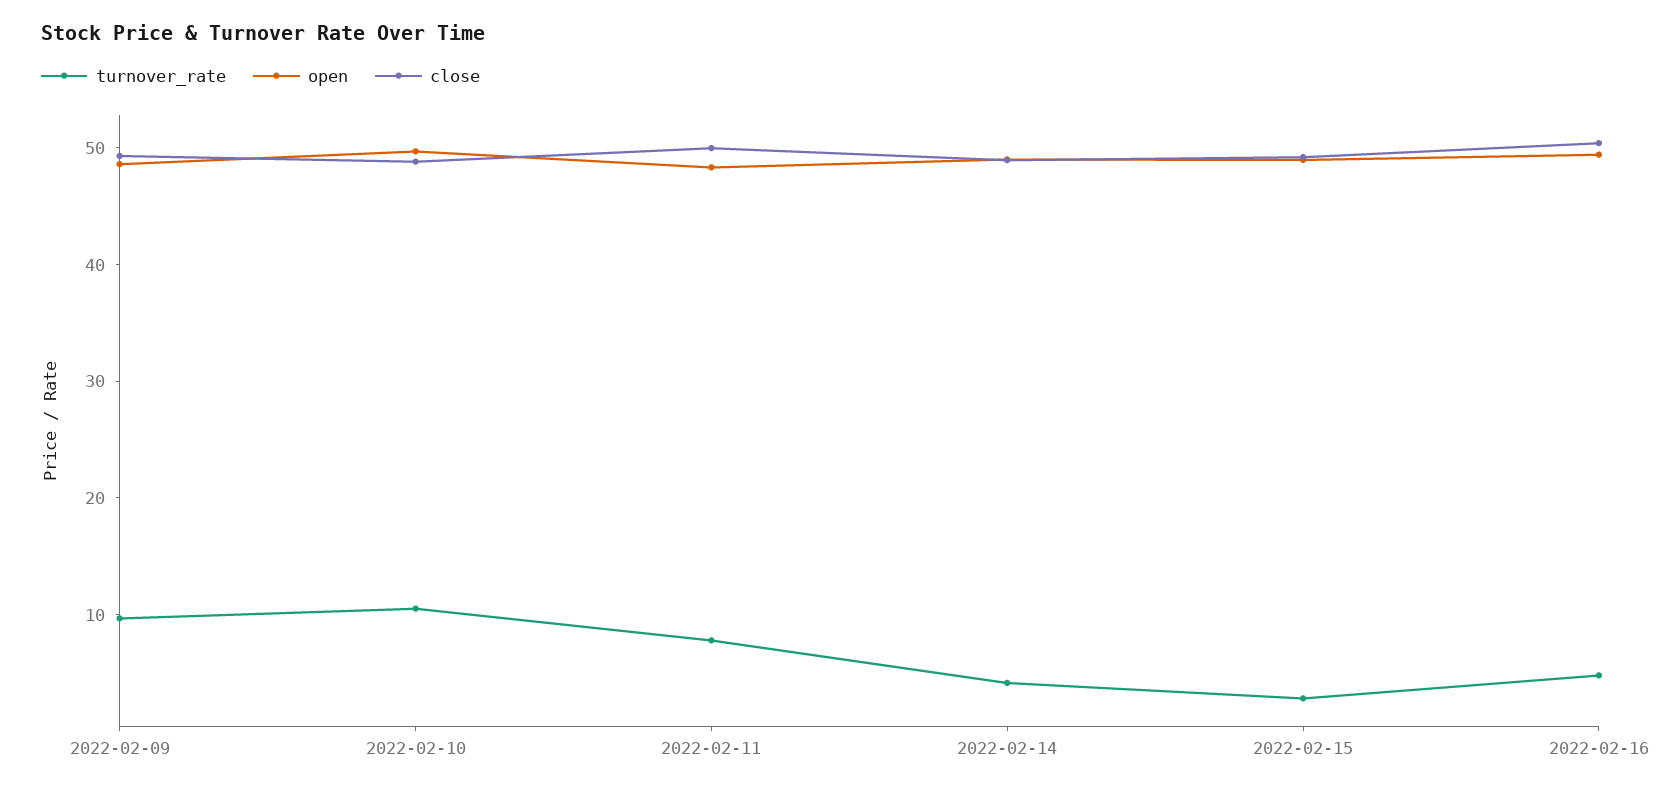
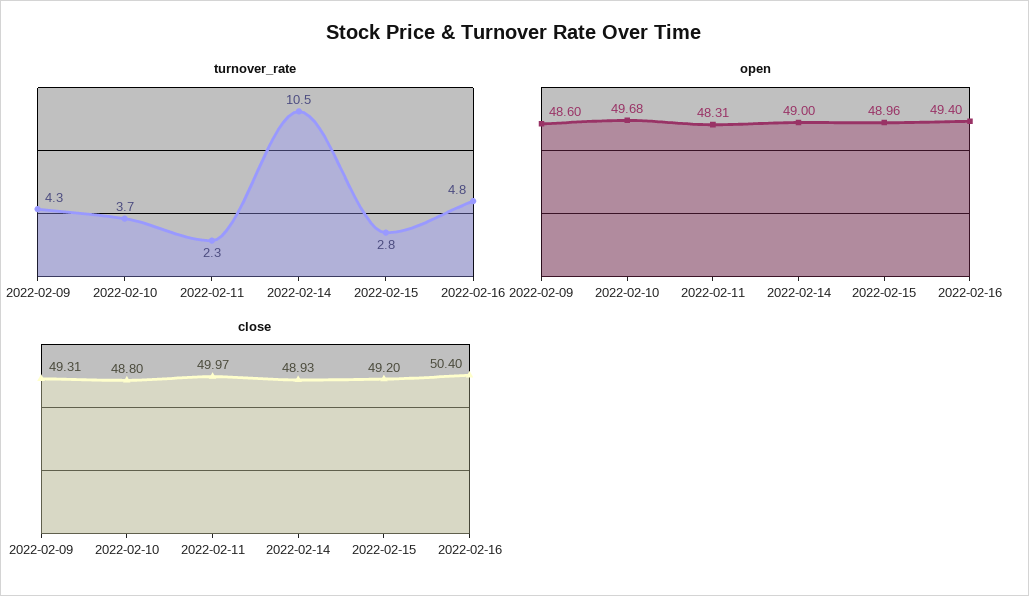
  {
    "turnover_rate": {
-     "2022-02-09": 10,
+     "2022-02-09": 4.3,
-     "2022-02-10": 10,
+     "2022-02-10": 3.7,
-     "2022-02-11": 8,
+     "2022-02-11": 2.3,
-     "2022-02-14": 4,
+     "2022-02-14": 10.5,
      "2022-02-15": 2.8,
      "2022-02-16": 4.8
    },
    "open": {
      "2022-02-09": 48.6,
      "2022-02-10": 49.68,
      "2022-02-11": 48.31,
      "2022-02-14": 49,
      "2022-02-15": 48.96,
      "2022-02-16": 49.4
    },
    "close": {
      "2022-02-09": 49.31,
      "2022-02-10": 48.8,
      "2022-02-11": 49.97,
      "2022-02-14": 48.93,
      "2022-02-15": 49.2,
      "2022-02-16": 50.4
    }
  }

